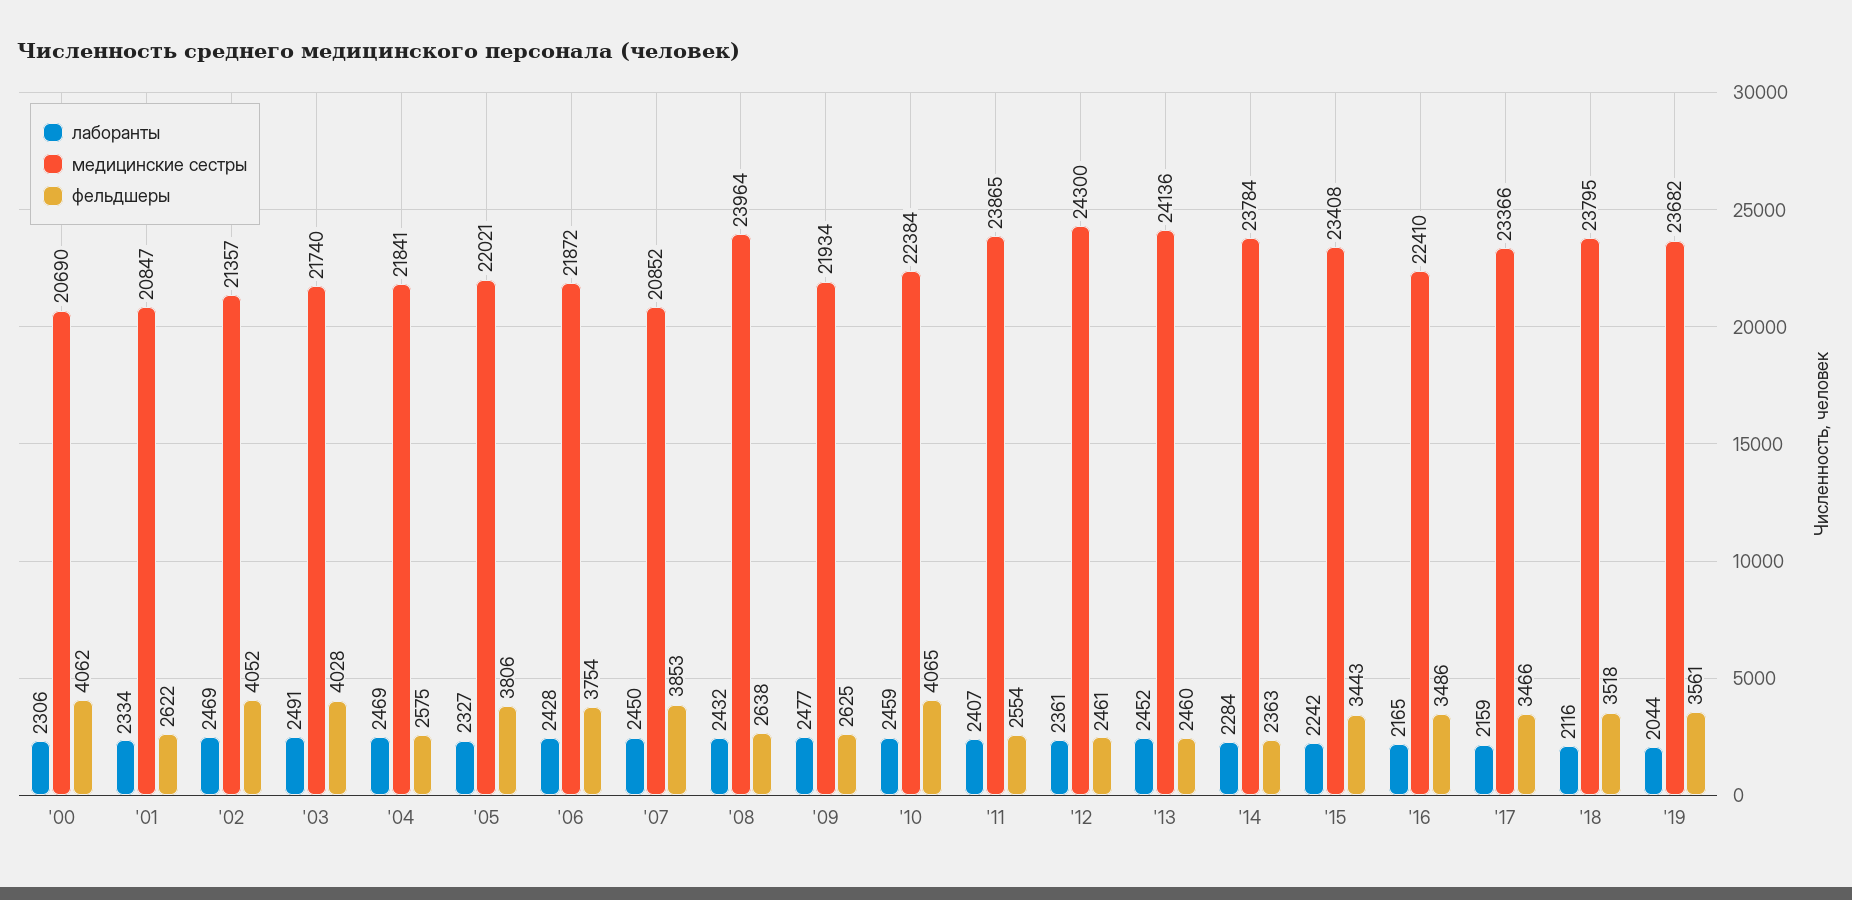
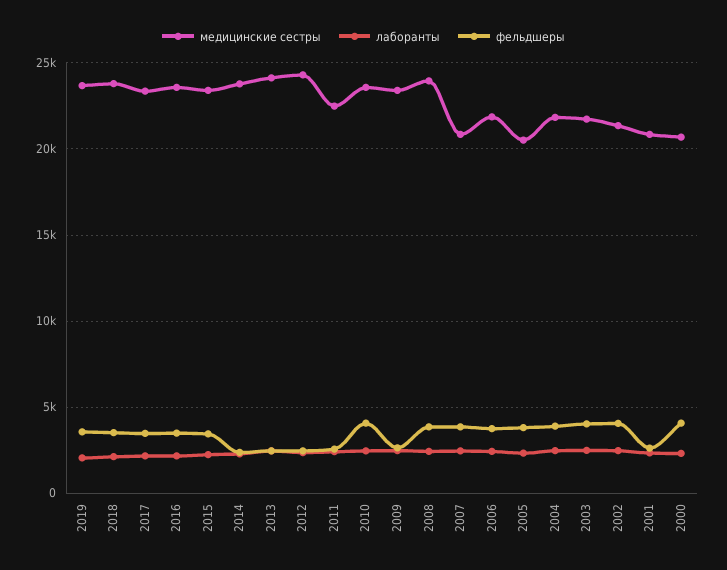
  {
    "лаборанты": {
      "'00": 2306,
      "'01": 2334,
      "'02": 2469,
      "'03": 2491,
      "'04": 2469,
      "'05": 2327,
      "'06": 2428,
      "'07": 2450,
      "'08": 2432,
      "'09": 2477,
      "'10": 2459,
      "'11": 2407,
      "'12": 2361,
      "'13": 2452,
      "'14": 2284,
      "'15": 2242,
      "'16": 2165,
      "'17": 2159,
      "'18": 2116,
      "'19": 2044
    },
    "медицинские сестры": {
      "'00": 20690,
      "'01": 20847,
      "'02": 21357,
      "'03": 21740,
      "'04": 21841,
-     "'05": 22021,
+     "'05": 20500,
      "'06": 21872,
      "'07": 20852,
      "'08": 23964,
-     "'09": 21934,
+     "'09": 23500,
-     "'10": 22384,
+     "'10": 23500,
-     "'11": 23865,
+     "'11": 22500,
      "'12": 24300,
      "'13": 24136,
      "'14": 23784,
      "'15": 23408,
-     "'16": 22410,
+     "'16": 23500,
      "'17": 23366,
      "'18": 23795,
      "'19": 23682
    },
    "фельдшеры": {
      "'00": 4062,
      "'01": 2622,
      "'02": 4052,
      "'03": 4028,
-     "'04": 2575,
+     "'04": 4000,
      "'05": 3806,
      "'06": 3754,
      "'07": 3853,
-     "'08": 2638,
+     "'08": 4000,
      "'09": 2625,
      "'10": 4065,
      "'11": 2554,
      "'12": 2461,
      "'13": 2460,
      "'14": 2363,
      "'15": 3443,
      "'16": 3486,
      "'17": 3466,
      "'18": 3518,
      "'19": 3561
    }
  }

